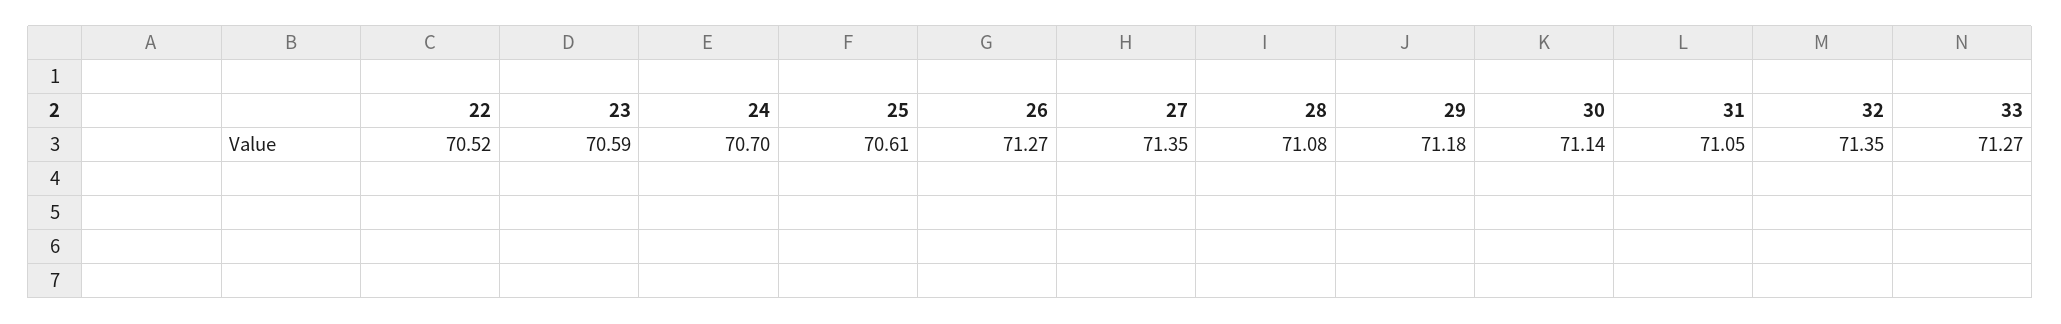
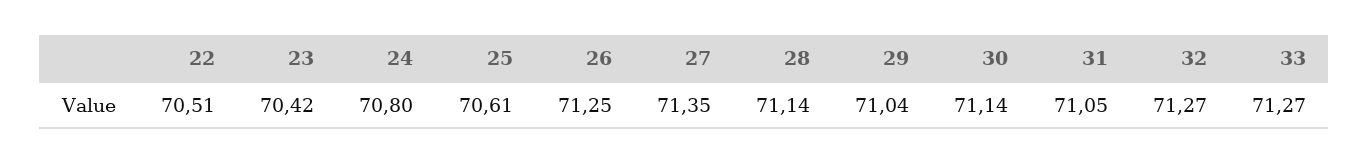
  {
-   "22": 70.52,
+   "22": 70.51,
-   "23": 70.59,
+   "23": 70.42,
-   "24": 70.7,
+   "24": 70.8,
    "25": 70.61,
-   "26": 71.27,
+   "26": 71.25,
    "27": 71.35,
-   "28": 71.08,
+   "28": 71.14,
-   "29": 71.18,
+   "29": 71.04,
    "30": 71.14,
    "31": 71.05,
-   "32": 71.35,
+   "32": 71.27,
    "33": 71.27
  }

